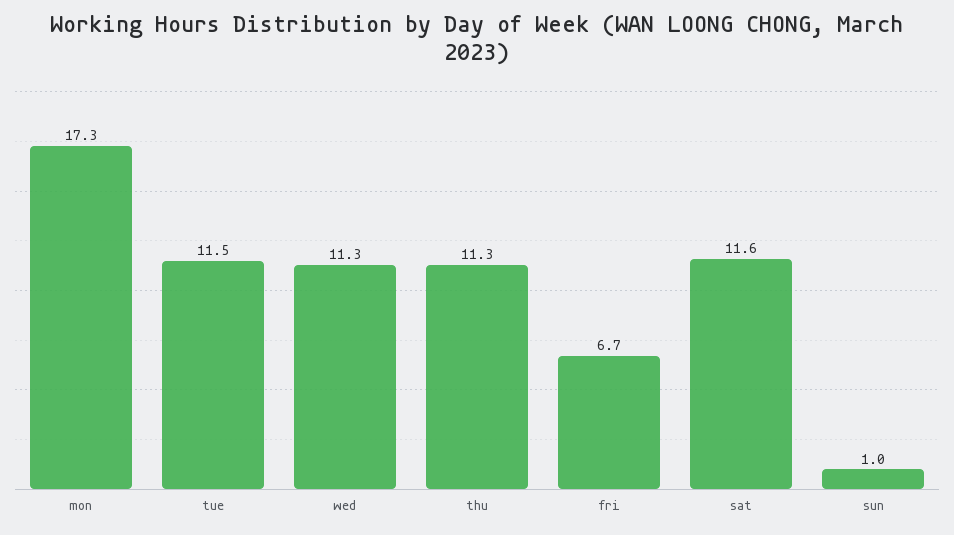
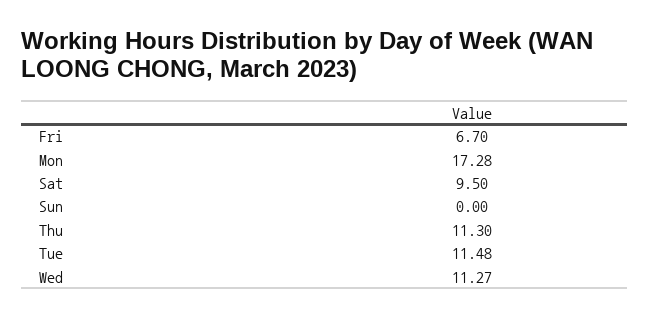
  {
    "mon": 17.28,
    "tue": 11.48,
    "wed": 11.27,
    "thu": 11.3,
    "fri": 6.7,
-   "sat": 11.6,
+   "sat": 9.5,
-   "sun": 1
+   "sun": 0
  }

